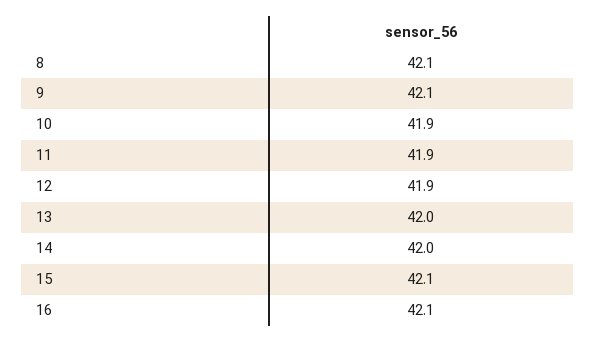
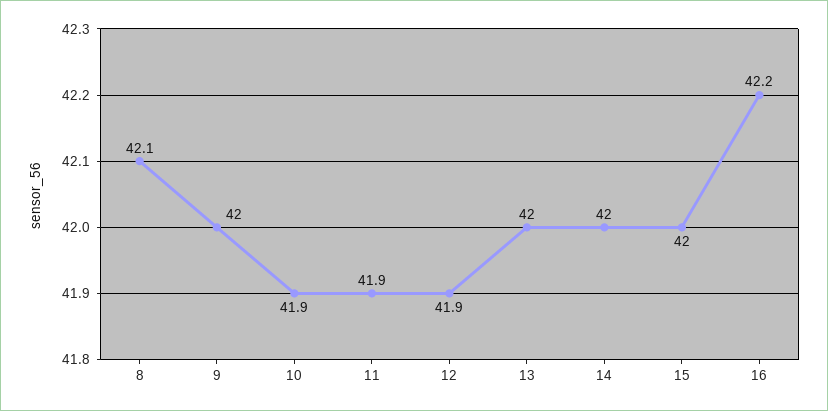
  {
    "8": 42.1,
-   "9": 42.1,
+   "9": 42,
    "10": 41.9,
    "11": 41.9,
    "12": 41.9,
    "13": 42,
    "14": 42,
-   "15": 42.1,
+   "15": 42,
-   "16": 42.1
+   "16": 42.2
  }

